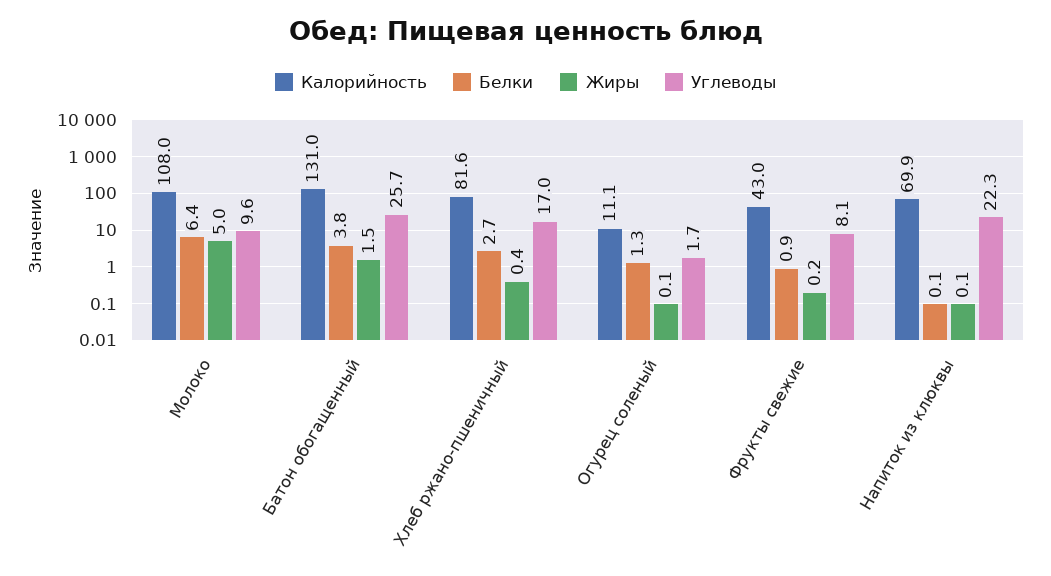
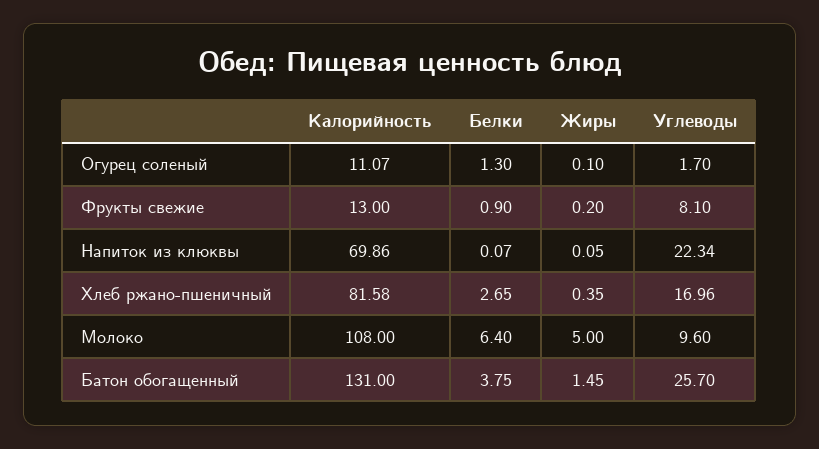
  {
    "Калорийность": {
      "Молоко": 108,
      "Батон обогащенный": 131,
      "Хлеб ржано-пшеничный": 81.58,
      "Огурец соленый": 11.07,
-     "Фрукты свежие": 43,
+     "Фрукты свежие": 13,
      "Напиток из клюквы": 69.86
    },
    "Белки": {
      "Молоко": 6.4,
      "Батон обогащенный": 3.75,
      "Хлеб ржано-пшеничный": 2.65,
      "Огурец соленый": 1.3,
      "Фрукты свежие": 0.9,
      "Напиток из клюквы": 0.07
    },
    "Жиры": {
      "Молоко": 5,
      "Батон обогащенный": 1.45,
      "Хлеб ржано-пшеничный": 0.35,
      "Огурец соленый": 0.1,
      "Фрукты свежие": 0.2,
      "Напиток из клюквы": 0.05
    },
    "Углеводы": {
      "Молоко": 9.6,
      "Батон обогащенный": 25.7,
      "Хлеб ржано-пшеничный": 16.96,
      "Огурец соленый": 1.7,
      "Фрукты свежие": 8.1,
      "Напиток из клюквы": 22.34
    }
  }

